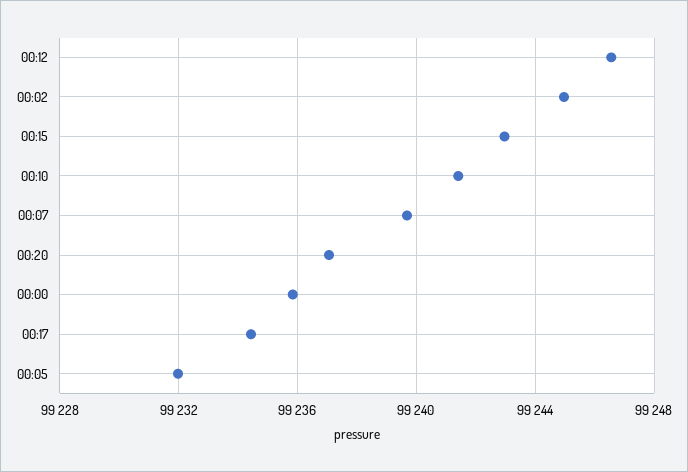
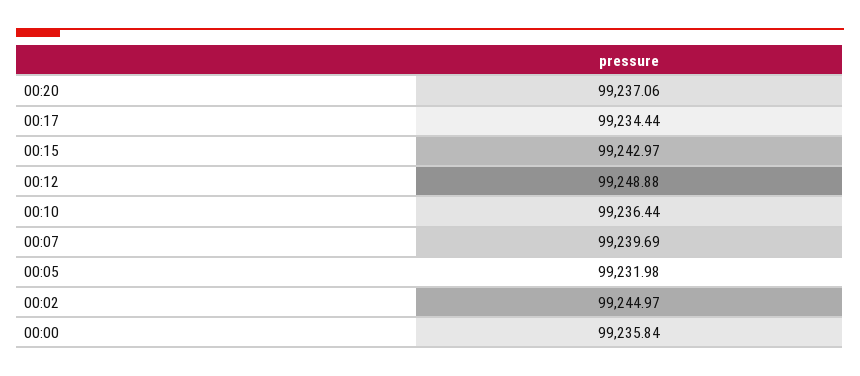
  {
-   "00:12": 99246.5,
+   "00:12": 99248.88,
    "00:02": 99244.97,
    "00:15": 99242.97,
-   "00:10": 99241.5,
+   "00:10": 99236.44,
    "00:07": 99239.69,
    "00:20": 99237.06,
    "00:00": 99235.84,
    "00:17": 99234.44,
    "00:05": 99231.98
  }

